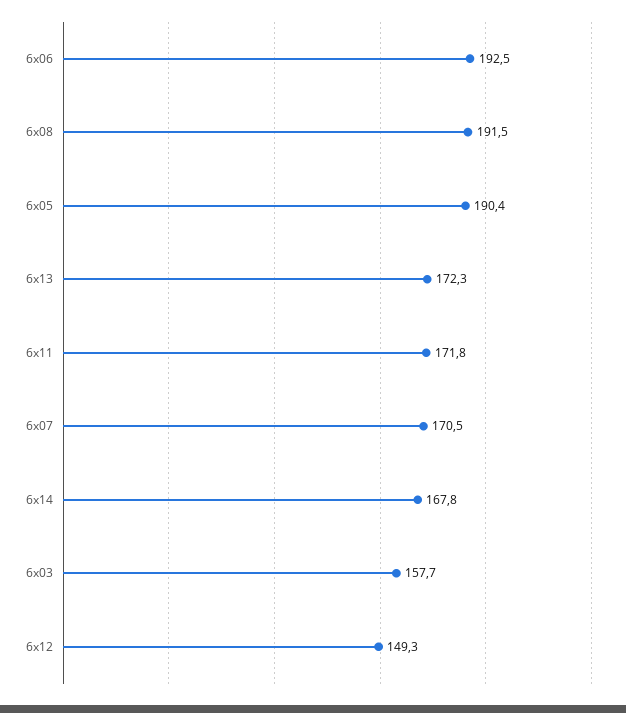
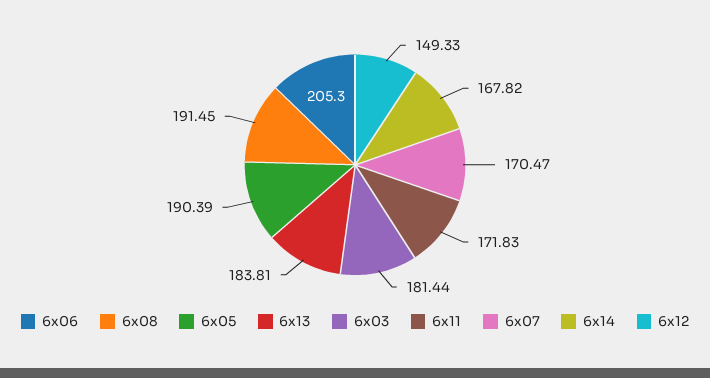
  {
-   "6x06": 192.5,
+   "6x06": 205.3,
    "6x08": 191.45,
    "6x05": 190.39,
-   "6x13": 172.3,
+   "6x13": 183.81,
    "6x11": 171.83,
    "6x07": 170.47,
    "6x14": 167.82,
-   "6x03": 157.7,
+   "6x03": 181.44,
    "6x12": 149.33
  }

